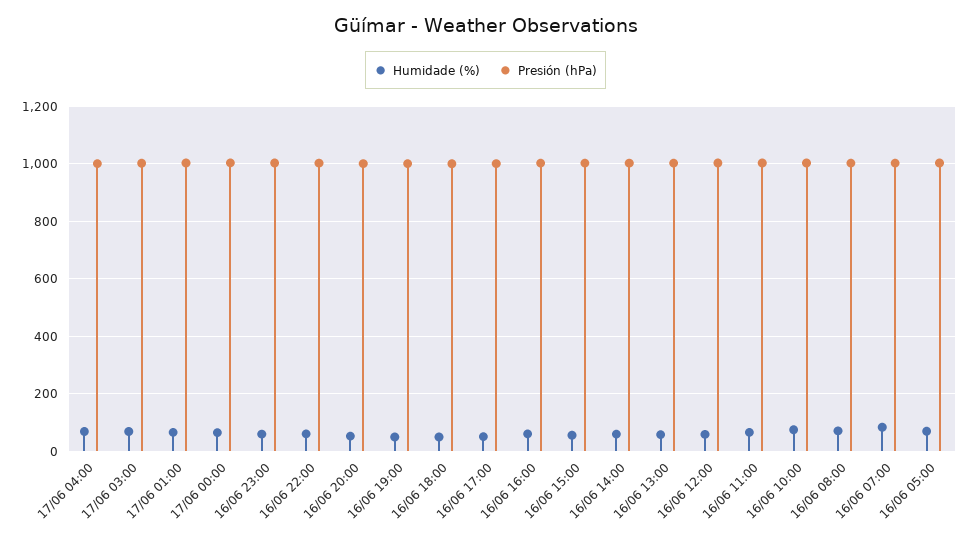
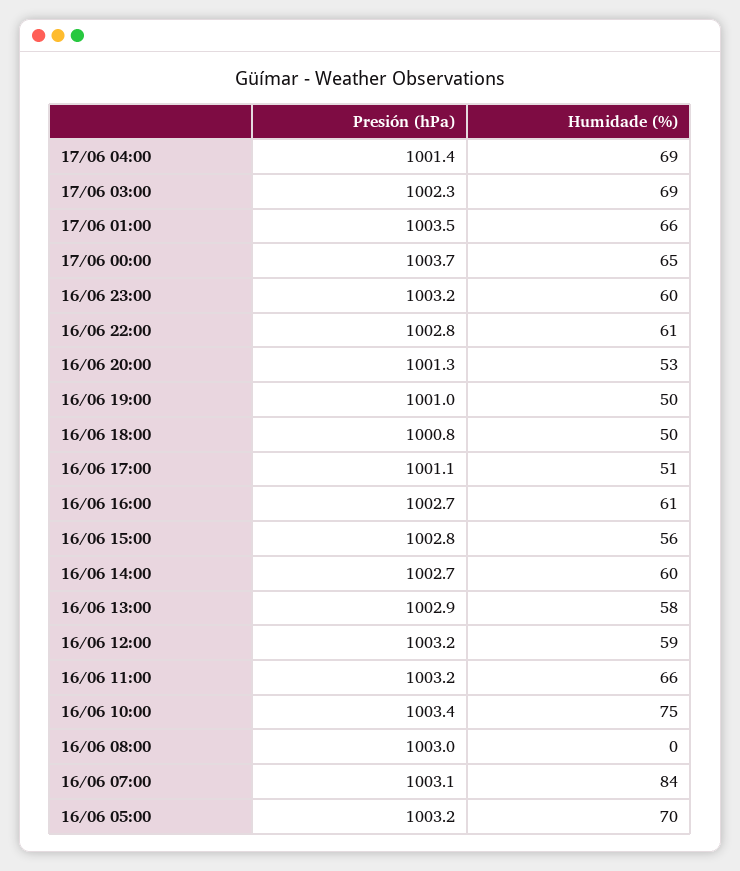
  {
    "Humidade (%)": {
      "17/06 04:00": 69,
      "17/06 03:00": 69,
      "17/06 01:00": 66,
      "17/06 00:00": 65,
      "16/06 23:00": 60,
      "16/06 22:00": 61,
      "16/06 20:00": 53,
      "16/06 19:00": 50,
      "16/06 18:00": 50,
      "16/06 17:00": 51,
      "16/06 16:00": 61,
      "16/06 15:00": 56,
      "16/06 14:00": 60,
      "16/06 13:00": 58,
      "16/06 12:00": 59,
      "16/06 11:00": 66,
      "16/06 10:00": 75,
-     "16/06 08:00": 75,
+     "16/06 08:00": 0,
      "16/06 07:00": 84,
      "16/06 05:00": 70
    },
    "Presión (hPa)": {
      "17/06 04:00": 1001.4,
      "17/06 03:00": 1002.3,
      "17/06 01:00": 1003.5,
      "17/06 00:00": 1003.7,
      "16/06 23:00": 1003.2,
      "16/06 22:00": 1002.8,
      "16/06 20:00": 1001.3,
      "16/06 19:00": 1001,
      "16/06 18:00": 1000.8,
      "16/06 17:00": 1001.1,
      "16/06 16:00": 1002.7,
      "16/06 15:00": 1002.8,
      "16/06 14:00": 1002.7,
      "16/06 13:00": 1002.9,
      "16/06 12:00": 1003.2,
      "16/06 11:00": 1003.2,
      "16/06 10:00": 1003.4,
      "16/06 08:00": 1003,
      "16/06 07:00": 1003.1,
      "16/06 05:00": 1003.2
    }
  }

